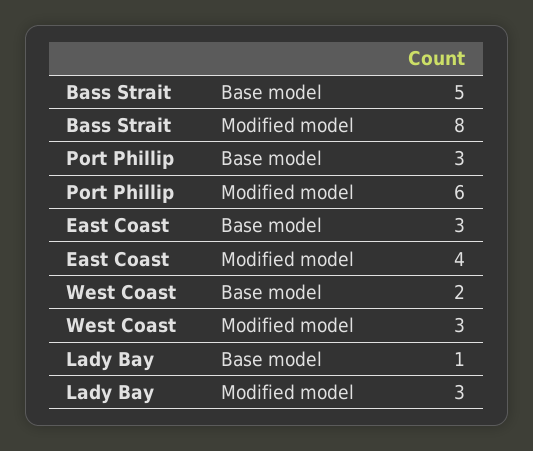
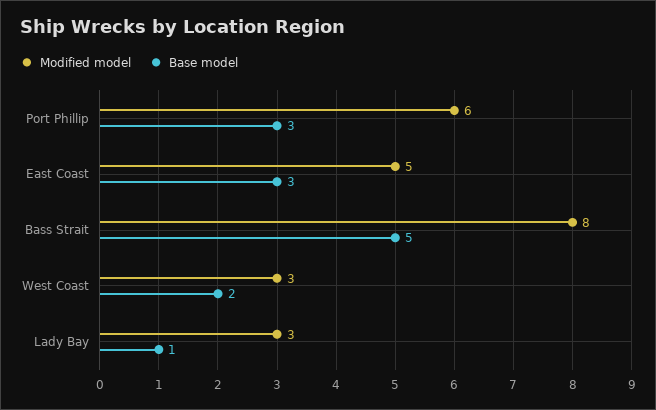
  {
    "Base model": {
      "Bass Strait": 5,
      "Port Phillip": 3,
      "East Coast": 3,
      "West Coast": 2,
      "Lady Bay": 1
    },
    "Modified model": {
      "Bass Strait": 8,
      "Port Phillip": 6,
-     "East Coast": 4,
+     "East Coast": 5,
      "West Coast": 3,
      "Lady Bay": 3
    }
  }

